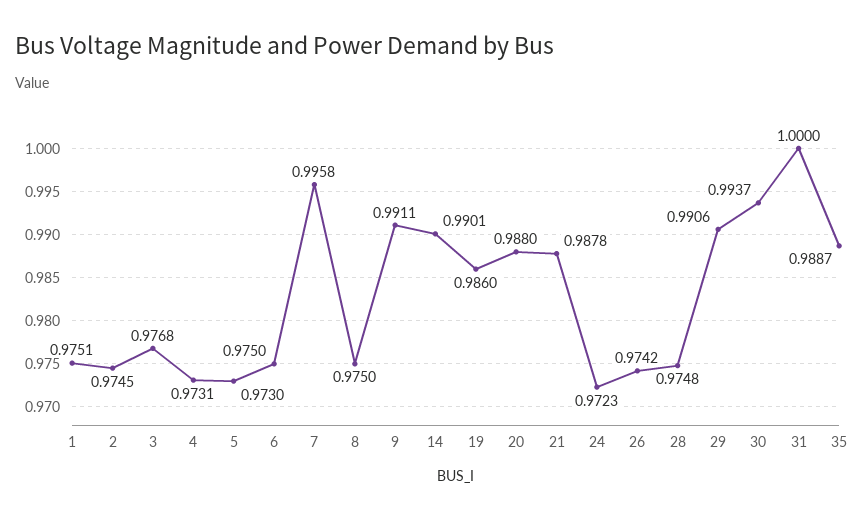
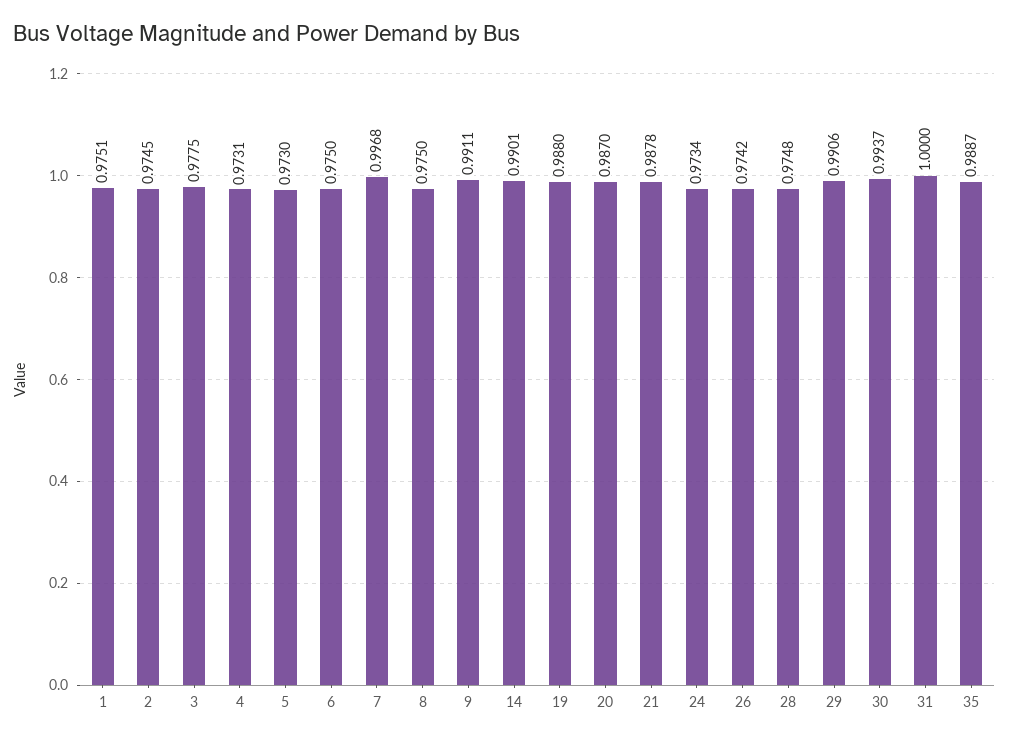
  {
    "1": 0.9751,
    "2": 0.9745,
-   "3": 0.9768,
+   "3": 0.9775,
    "4": 0.9731,
    "5": 0.973,
    "6": 0.975,
-   "7": 0.9958,
+   "7": 0.9968,
    "8": 0.975,
    "9": 0.9911,
    "14": 0.9901,
-   "19": 0.986,
+   "19": 0.988,
-   "20": 0.988,
+   "20": 0.987,
    "21": 0.9878,
-   "24": 0.9723,
+   "24": 0.9734,
    "26": 0.9742,
    "28": 0.9748,
    "29": 0.9906,
    "30": 0.9937,
    "31": 1,
    "35": 0.9887
  }

